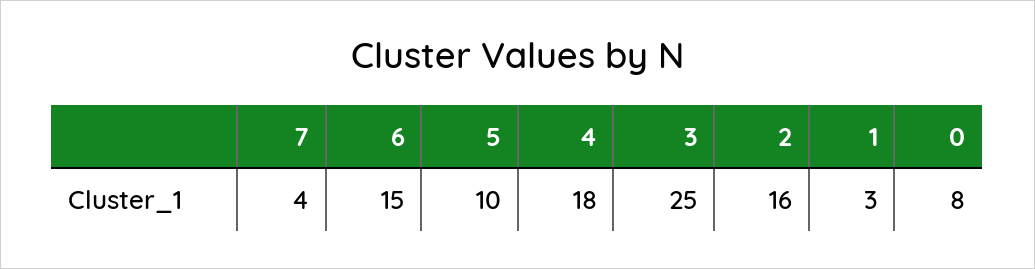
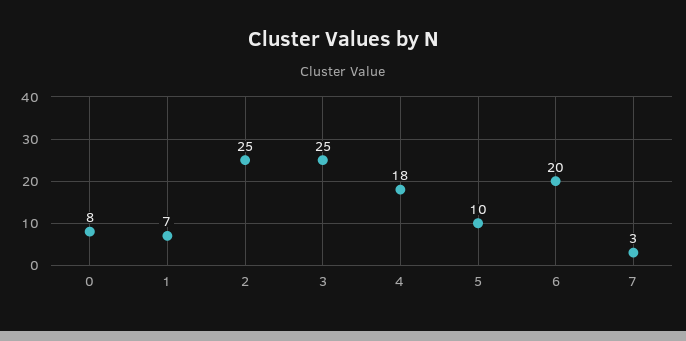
  {
-   "7": 4,
+   "7": 3,
-   "6": 15,
+   "6": 20,
    "5": 10,
    "4": 18,
    "3": 25,
-   "2": 16,
+   "2": 25,
-   "1": 3,
+   "1": 7,
    "0": 8
  }

